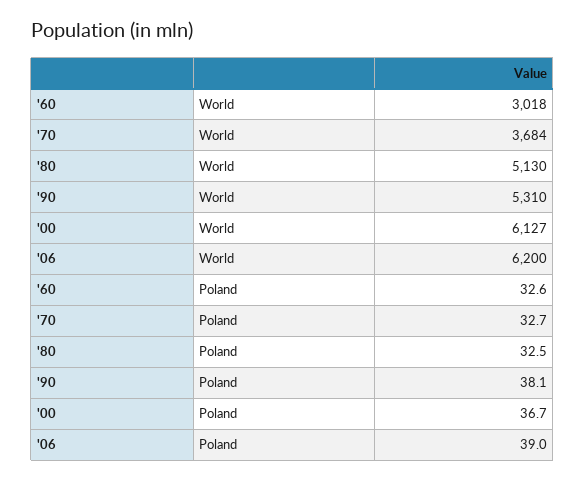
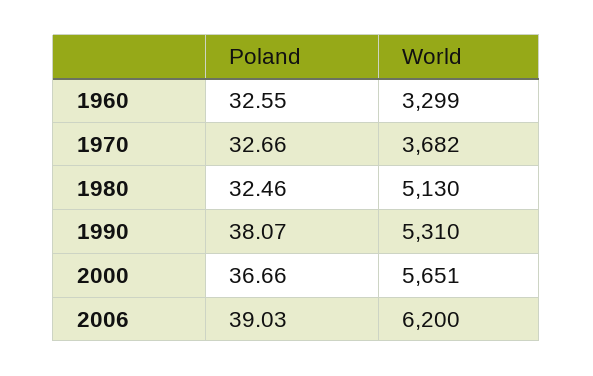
  {
    "'60": {
-     "World": 3018,
+     "World": 3299,
      "Poland": 32.55
    },
    "'70": {
-     "World": 3684,
+     "World": 3682,
      "Poland": 32.66
    },
    "'80": {
      "World": 5130,
      "Poland": 32.46
    },
    "'90": {
      "World": 5310,
      "Poland": 38.07
    },
    "'00": {
-     "World": 6127,
+     "World": 5651,
      "Poland": 36.66
    },
    "'06": {
      "World": 6200,
      "Poland": 39.03
    }
  }

